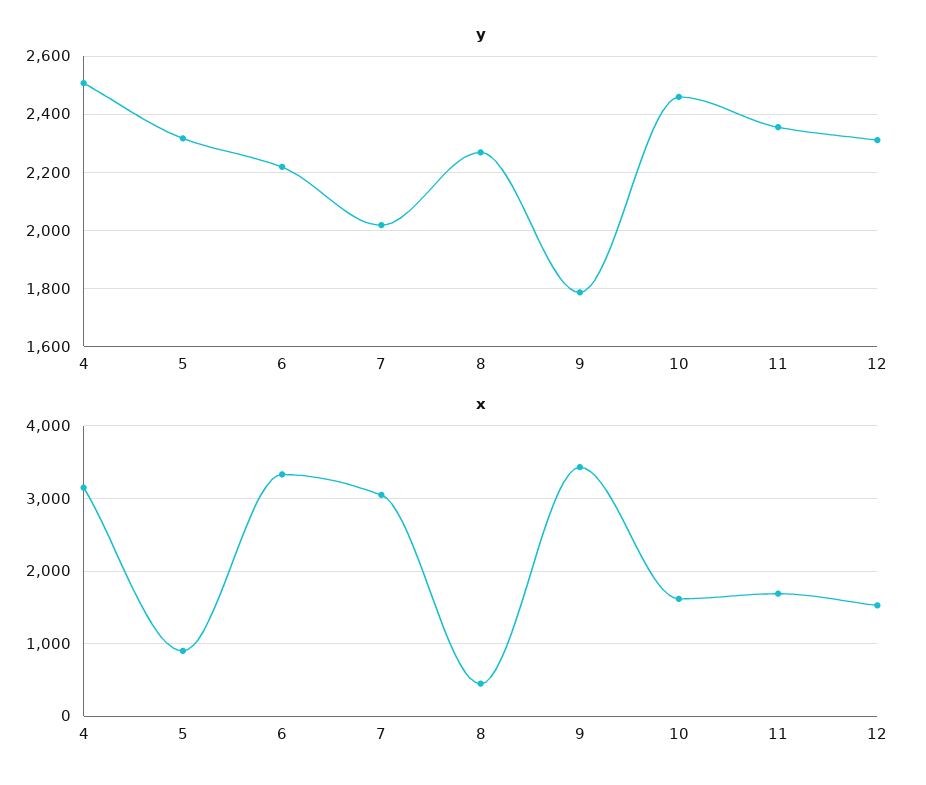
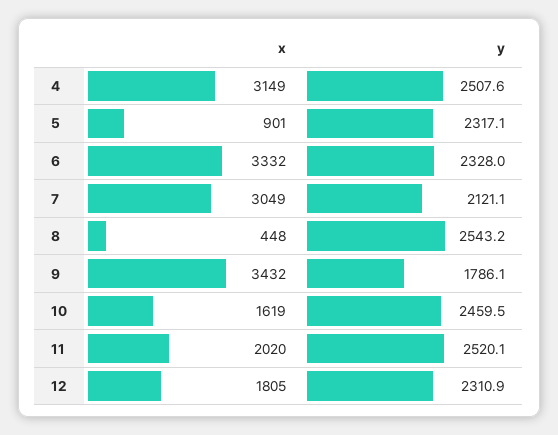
  {
    "y": {
      "4": 2507.6,
      "5": 2317.1,
-     "6": 2225,
+     "6": 2328,
-     "7": 2025,
+     "7": 2121.1,
-     "8": 2275,
+     "8": 2543.2,
      "9": 1786.1,
      "10": 2459.5,
-     "11": 2350,
+     "11": 2520.1,
      "12": 2310.9
    },
    "x": {
      "4": 3149,
      "5": 901,
      "6": 3332,
      "7": 3049,
      "8": 448,
      "9": 3432,
      "10": 1619,
-     "11": 1700,
+     "11": 2020,
-     "12": 1500
+     "12": 1805
    }
  }

